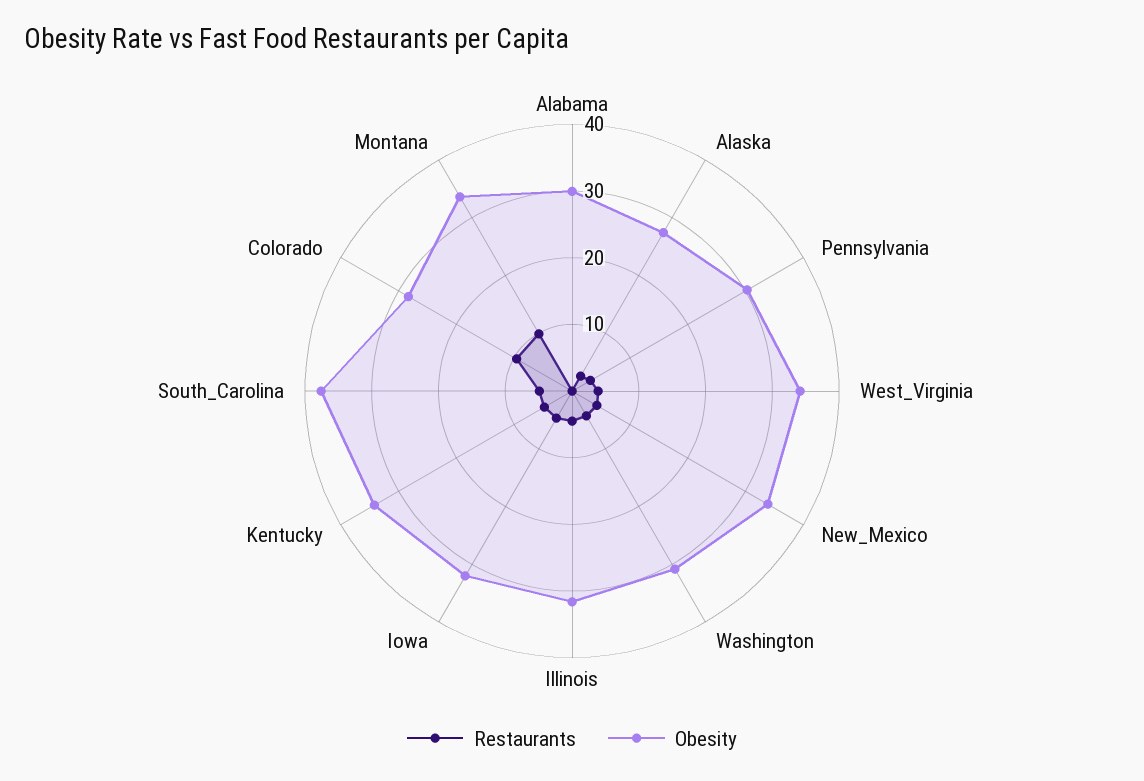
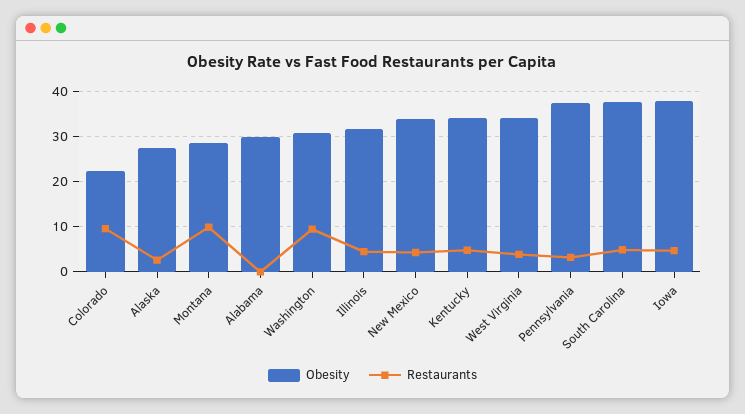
  {
    "Restaurants": {
      "Alabama": 0,
      "Alaska": 2,
      "Pennsylvania": 4,
      "West_Virginia": 4,
      "New_Mexico": 4,
-     "Washington": 4,
+     "Washington": 10,
      "Illinois": 4,
      "Iowa": 4,
      "Kentucky": 4,
      "South_Carolina": 4,
      "Colorado": 10,
      "Montana": 10
    },
    "Obesity": {
      "Alabama": 30,
      "Alaska": 28,
-     "Pennsylvania": 30,
+     "Pennsylvania": 38,
      "West_Virginia": 34,
      "New_Mexico": 34,
      "Washington": 30,
      "Illinois": 32,
-     "Iowa": 32,
+     "Iowa": 38,
      "Kentucky": 34,
      "South_Carolina": 38,
-     "Colorado": 28,
+     "Colorado": 22,
-     "Montana": 34
+     "Montana": 28
    }
  }

